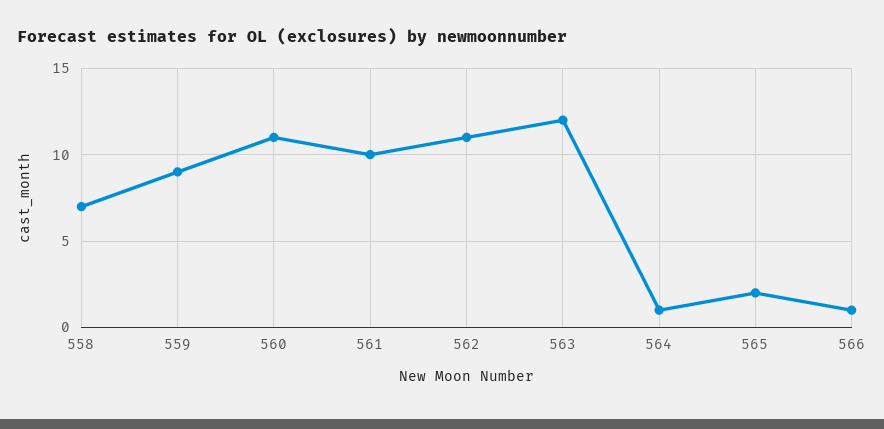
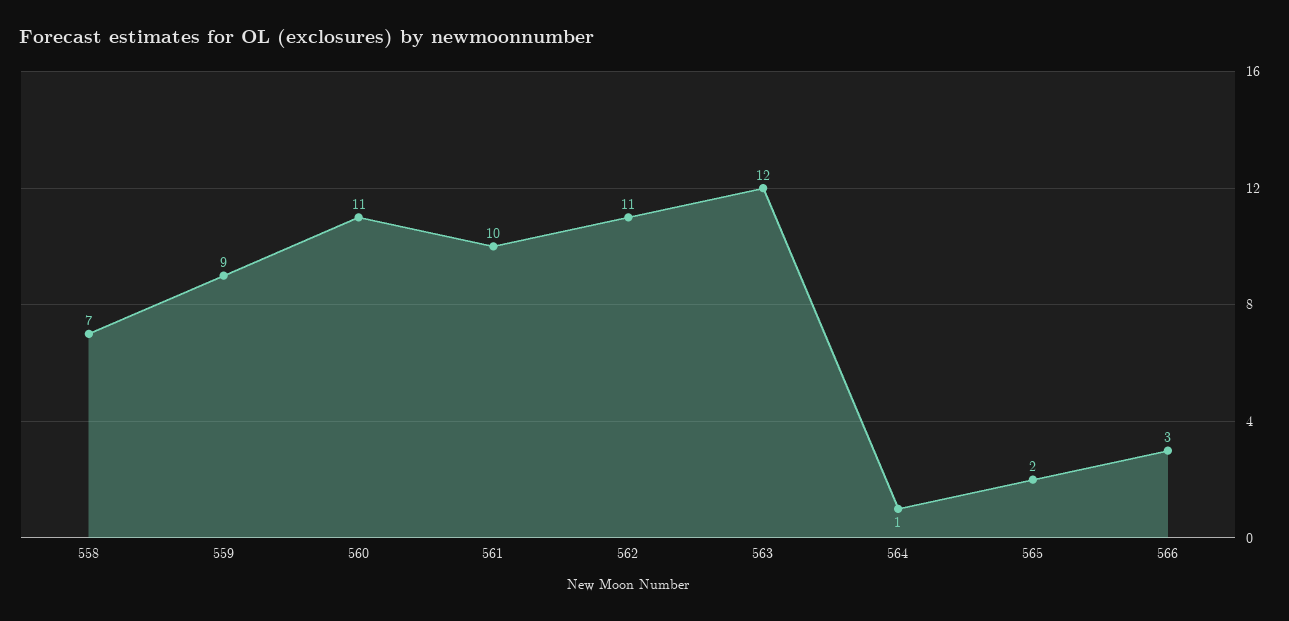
  {
    "558": 7,
    "559": 9,
    "560": 11,
    "561": 10,
    "562": 11,
    "563": 12,
    "564": 1,
    "565": 2,
-   "566": 1
+   "566": 3
  }

